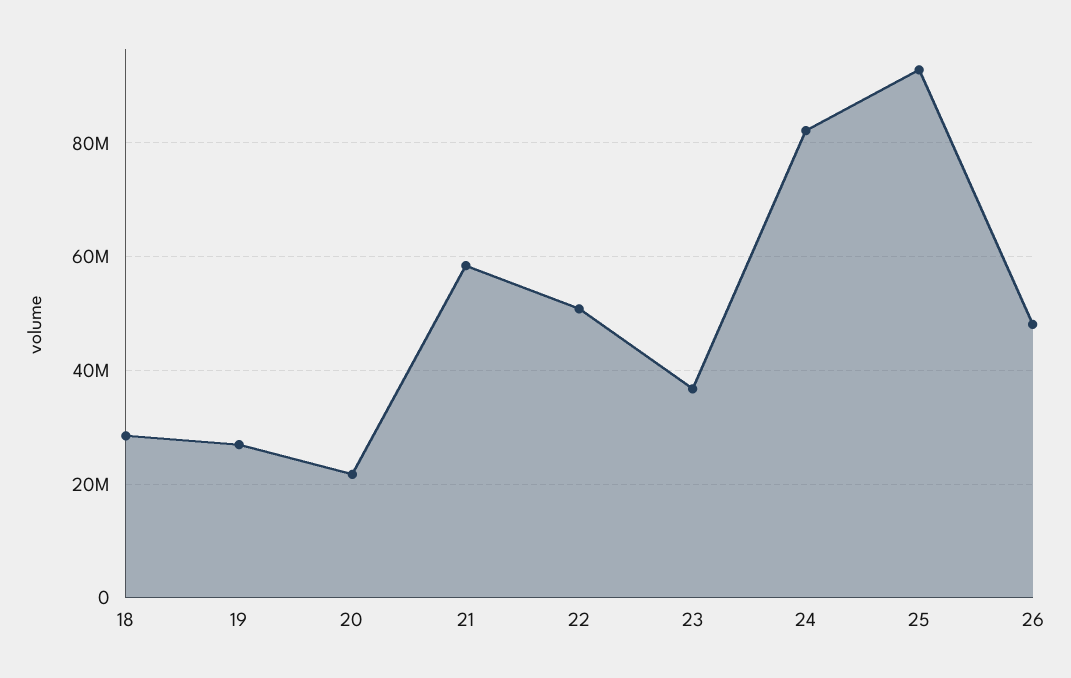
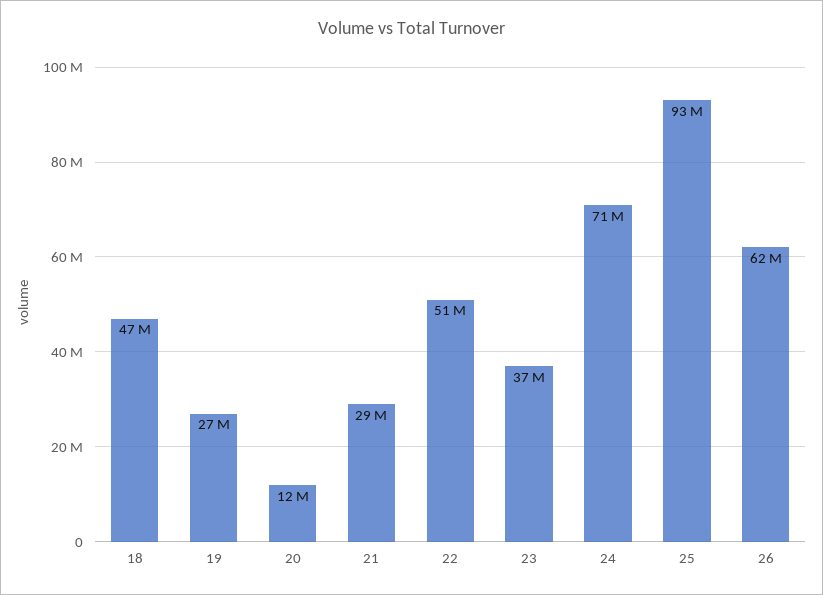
  {
-   "18": 28000000,
+   "18": 47000000,
    "19": 27000000,
-   "20": 22000000,
+   "20": 12000000,
-   "21": 58000000,
+   "21": 29000000,
    "22": 51000000,
    "23": 37000000,
-   "24": 82000000,
+   "24": 71000000,
    "25": 93000000,
-   "26": 48000000
+   "26": 62000000
  }

